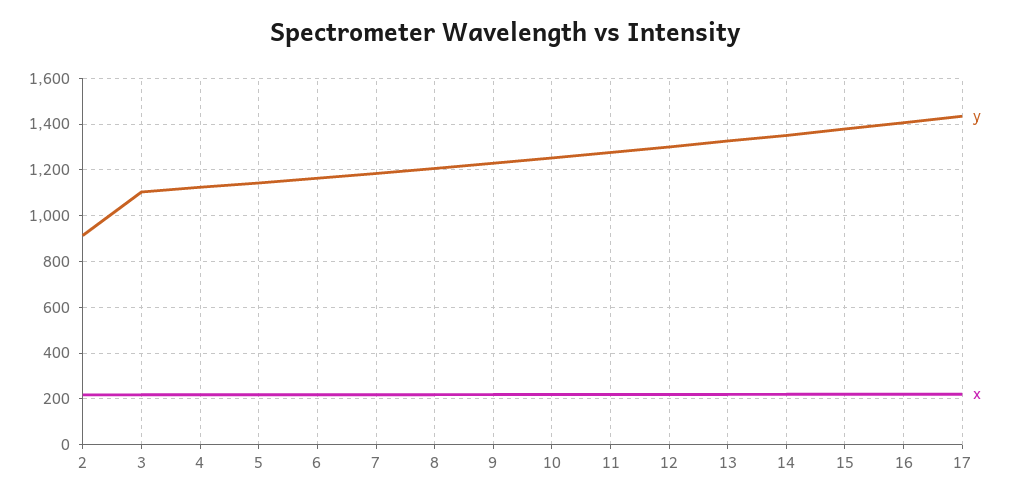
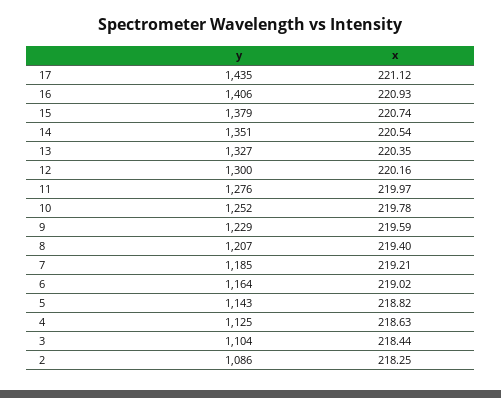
  {
    "y": {
-     "2": 900,
+     "2": 1086,
      "3": 1104,
      "4": 1125,
      "5": 1143,
      "6": 1164,
      "7": 1185,
      "8": 1207,
      "9": 1229,
      "10": 1252,
      "11": 1276,
      "12": 1300,
      "13": 1327,
      "14": 1351,
      "15": 1379,
      "16": 1406,
      "17": 1435
    },
    "x": {
      "2": 218.25,
      "3": 218.44,
      "4": 218.63,
      "5": 218.82,
      "6": 219.02,
      "7": 219.21,
      "8": 219.4,
      "9": 219.59,
      "10": 219.78,
      "11": 219.97,
      "12": 220.16,
      "13": 220.35,
      "14": 220.54,
      "15": 220.74,
      "16": 220.93,
      "17": 221.12
    }
  }

